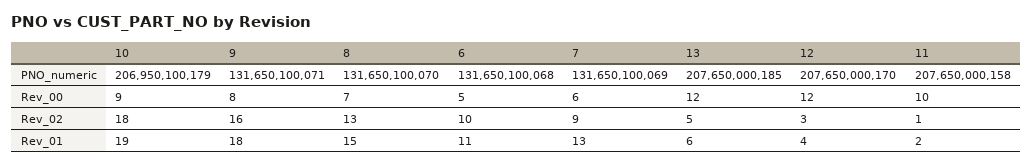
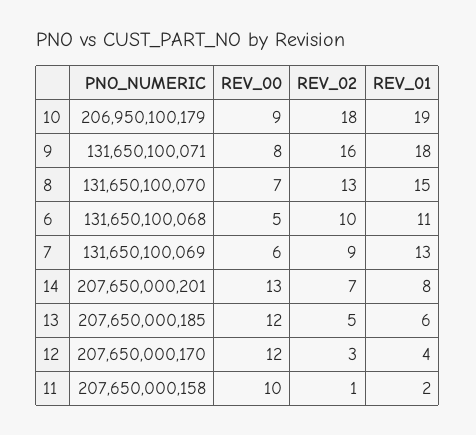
  {
    "10": {
      "PNO_numeric": 206950100179,
      "Rev_00": 9,
      "Rev_02": 18,
      "Rev_01": 19
    },
    "9": {
      "PNO_numeric": 131650100071,
      "Rev_00": 8,
      "Rev_02": 16,
      "Rev_01": 18
    },
    "8": {
      "PNO_numeric": 131650100070,
      "Rev_00": 7,
      "Rev_02": 13,
      "Rev_01": 15
    },
    "6": {
      "PNO_numeric": 131650100068,
      "Rev_00": 5,
      "Rev_02": 10,
      "Rev_01": 11
    },
    "7": {
      "PNO_numeric": 131650100069,
      "Rev_00": 6,
      "Rev_02": 9,
      "Rev_01": 13
    },
    "13": {
      "PNO_numeric": 207650000185,
      "Rev_00": 12,
      "Rev_02": 5,
      "Rev_01": 6
    },
    "12": {
      "PNO_numeric": 207650000170,
      "Rev_00": 12,
      "Rev_02": 3,
      "Rev_01": 4
    },
    "11": {
      "PNO_numeric": 207650000158,
      "Rev_00": 10,
      "Rev_02": 1,
      "Rev_01": 2
-   }
+   },
+   "14": {
+     "PNO_numeric": 207650000201,
+     "Rev_00": 13,
+     "Rev_02": 7,
+     "Rev_01": 8
+   }
  }

